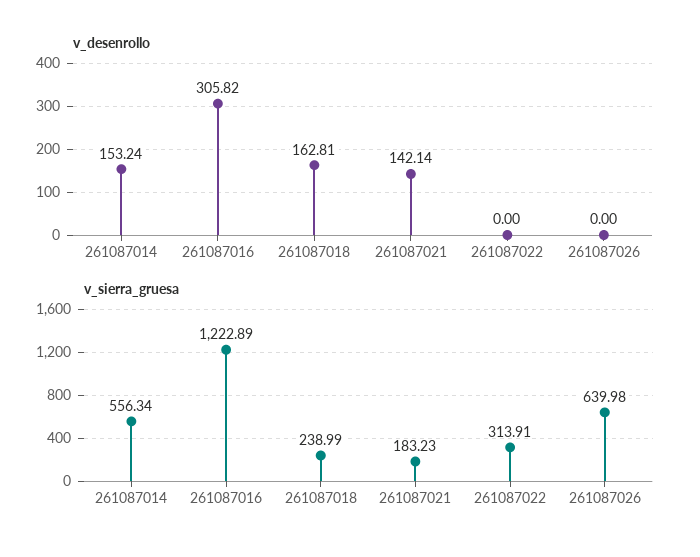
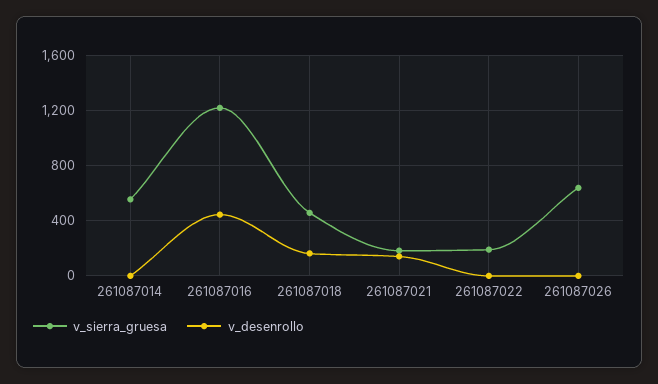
  {
    "v_desenrollo": {
-     "261087014": 153.24,
+     "261087014": 0,
-     "261087016": 305.82,
+     "261087016": 450,
      "261087018": 162.81,
      "261087021": 142.14,
      "261087022": 0,
      "261087026": 0
    },
    "v_sierra_gruesa": {
      "261087014": 556.34,
      "261087016": 1222.89,
-     "261087018": 238.99,
+     "261087018": 450,
      "261087021": 183.23,
-     "261087022": 313.91,
+     "261087022": 200,
      "261087026": 639.98
    }
  }

